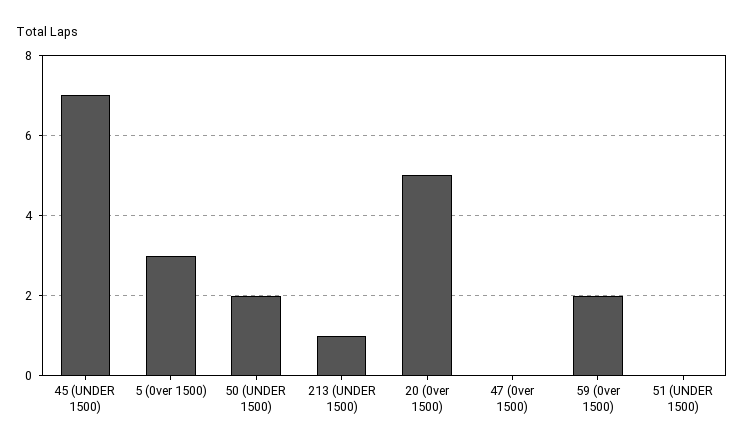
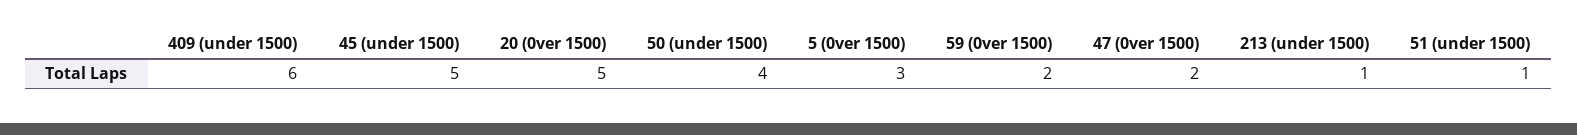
  {
-   "45 (UNDER 1500)": 7,
+   "45 (UNDER 1500)": 5,
    "5 (0ver 1500)": 3,
-   "50 (UNDER 1500)": 2,
+   "50 (UNDER 1500)": 4,
    "213 (UNDER 1500)": 1,
    "20 (0ver 1500)": 5,
-   "47 (0ver 1500)": 0,
+   "47 (0ver 1500)": 2,
    "59 (0ver 1500)": 2,
-   "51 (UNDER 1500)": 0
+   "51 (UNDER 1500)": 1,
+   "409 (under 1500)": 6
  }

